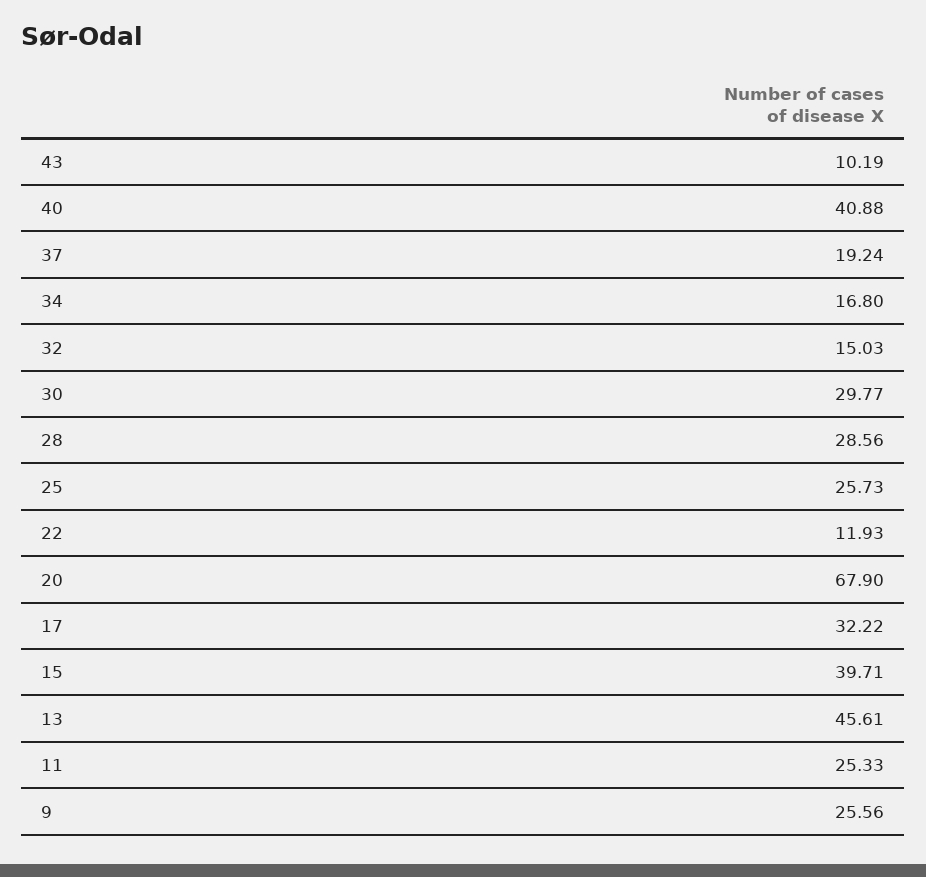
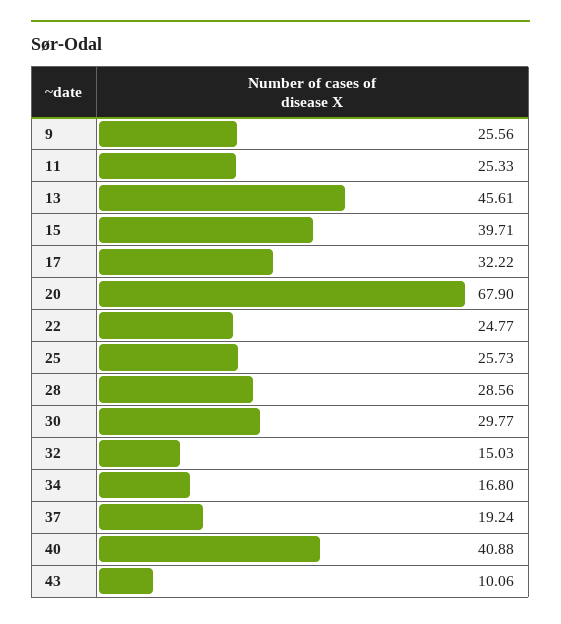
  {
-   "43": 10.19,
+   "43": 10.06,
    "40": 40.88,
    "37": 19.24,
    "34": 16.8,
    "32": 15.03,
    "30": 29.77,
    "28": 28.56,
    "25": 25.73,
-   "22": 11.93,
+   "22": 24.77,
    "20": 67.9,
    "17": 32.22,
    "15": 39.71,
    "13": 45.61,
    "11": 25.33,
    "9": 25.56
  }

